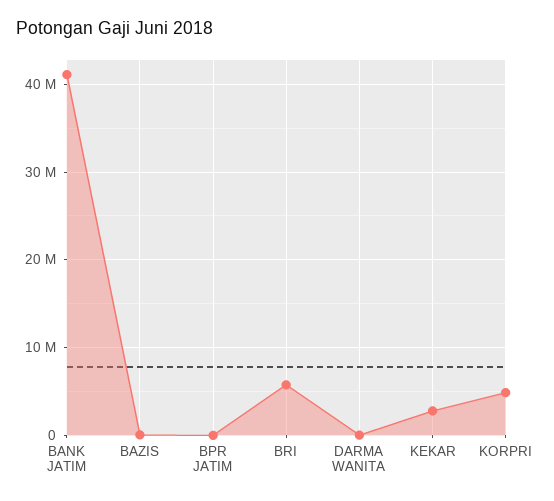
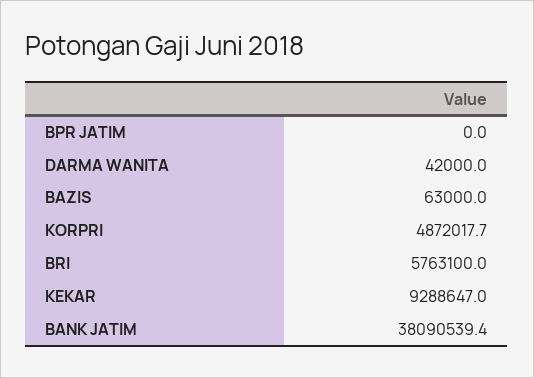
  {
-   "BANK JATIM": 41000000,
+   "BANK JATIM": 38090539.4,
    "BAZIS": 63000,
    "BPR JATIM": 0,
    "BRI": 5763100,
    "DARMA WANITA": 42000,
-   "KEKAR": 3000000,
+   "KEKAR": 9288647,
    "KORPRI": 4872017.7
  }

